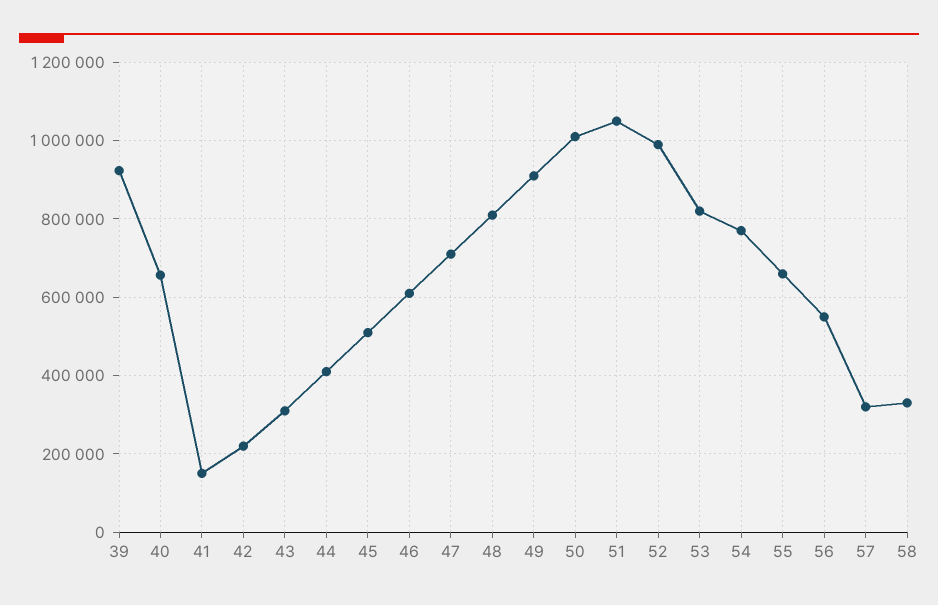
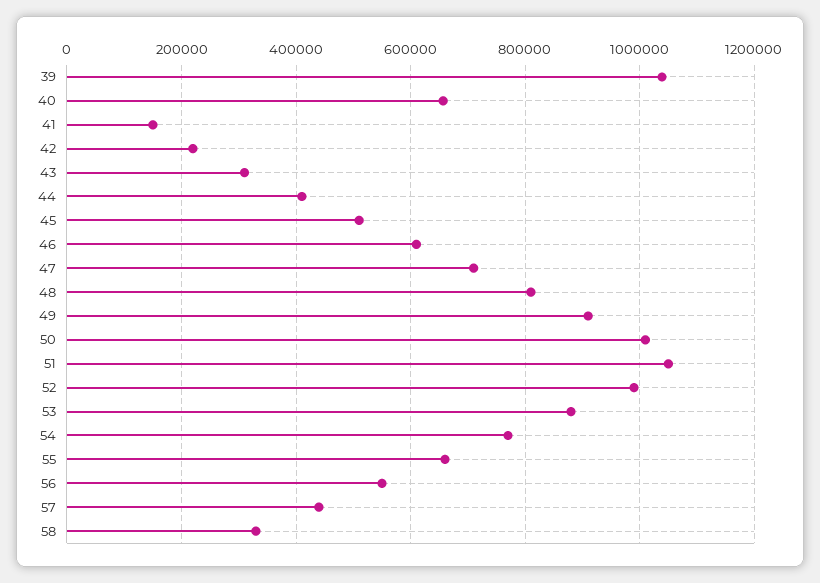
  {
-   "39": 920000,
+   "39": 1040000,
    "40": 660000,
    "41": 160000,
    "42": 220000,
    "43": 320000,
    "44": 420000,
    "45": 520000,
    "46": 620000,
    "47": 720000,
    "48": 820000,
    "49": 920000,
    "50": 1020000,
    "51": 1060000,
    "52": 1000000,
-   "53": 820000,
+   "53": 880000,
    "54": 780000,
    "55": 660000,
    "56": 560000,
-   "57": 320000,
+   "57": 440000,
    "58": 340000
  }

